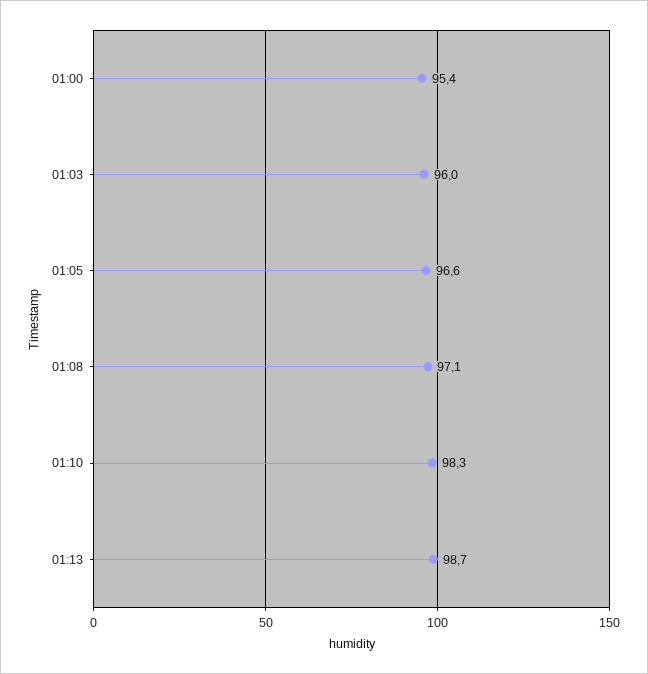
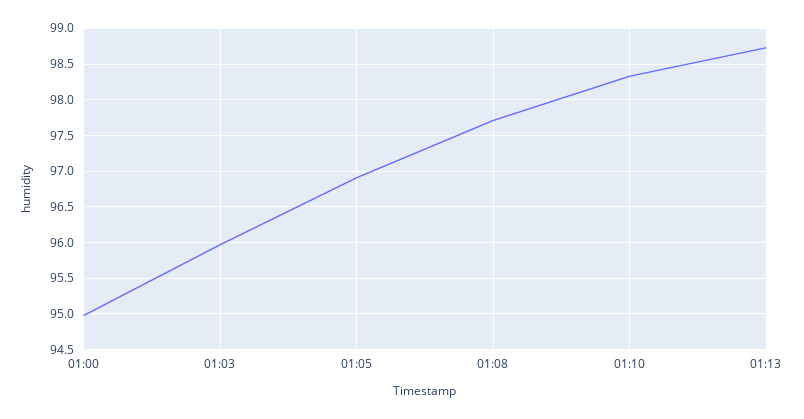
  {
-   "01:00": 95.4,
+   "01:00": 95,
    "01:03": 96,
-   "01:05": 96.6,
+   "01:05": 96.9,
-   "01:08": 97.1,
+   "01:08": 97.7,
    "01:10": 98.3,
    "01:13": 98.7
  }

